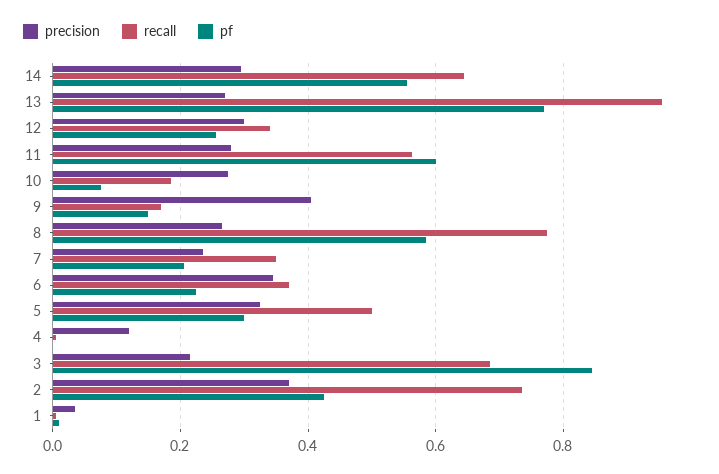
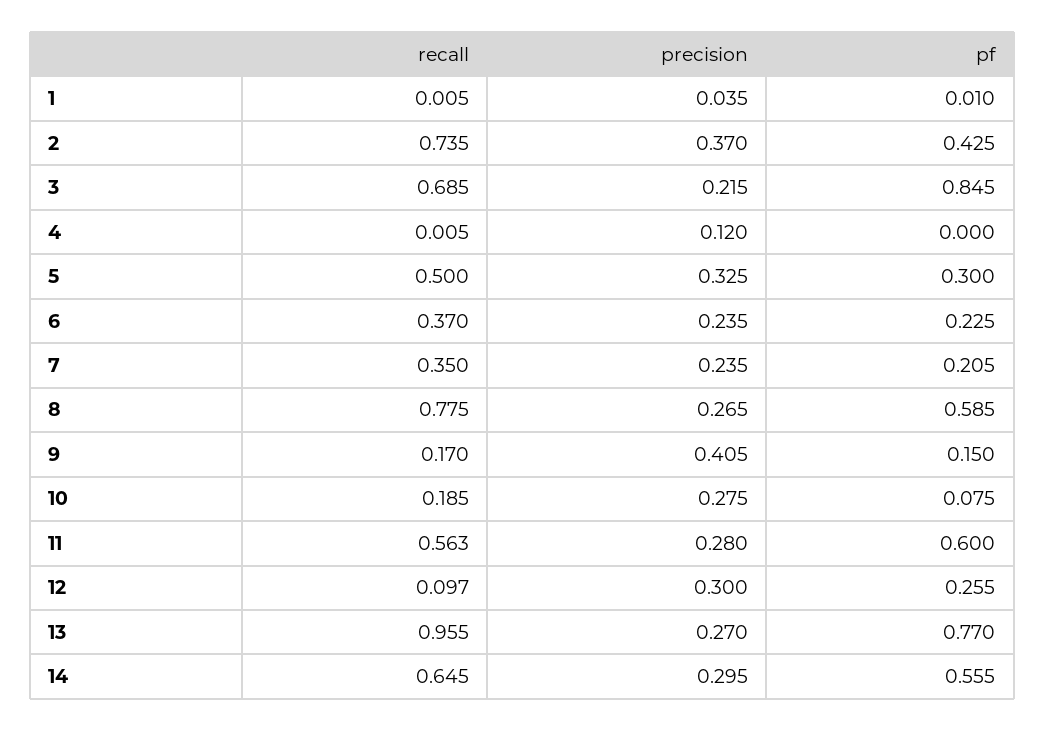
  {
    "precision": {
      "14": 0.295,
      "13": 0.27,
      "12": 0.3,
      "11": 0.28,
      "10": 0.275,
      "9": 0.405,
      "8": 0.265,
      "7": 0.235,
-     "6": 0.34,
+     "6": 0.235,
      "5": 0.325,
      "4": 0.12,
      "3": 0.215,
      "2": 0.37,
      "1": 0.035
    },
    "recall": {
      "14": 0.645,
      "13": 0.955,
-     "12": 0.34,
+     "12": 0.097,
      "11": 0.563,
      "10": 0.185,
      "9": 0.17,
      "8": 0.775,
      "7": 0.35,
      "6": 0.37,
      "5": 0.5,
      "4": 0.005,
      "3": 0.685,
      "2": 0.735,
      "1": 0.005
    },
    "pf": {
      "14": 0.555,
      "13": 0.77,
      "12": 0.255,
      "11": 0.6,
      "10": 0.075,
      "9": 0.15,
      "8": 0.585,
      "7": 0.205,
      "6": 0.225,
      "5": 0.3,
      "4": 0,
      "3": 0.845,
      "2": 0.425,
      "1": 0.01
    }
  }

